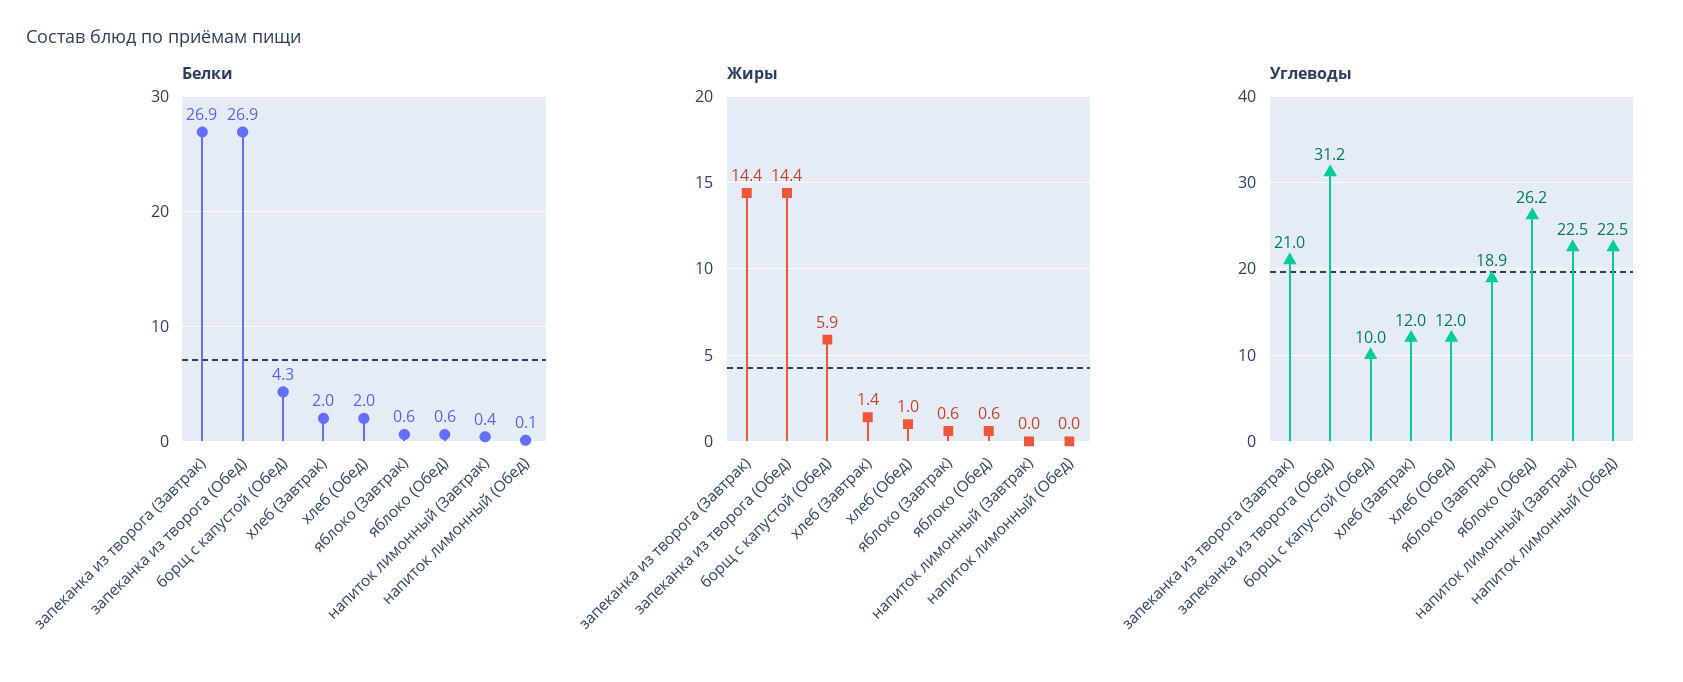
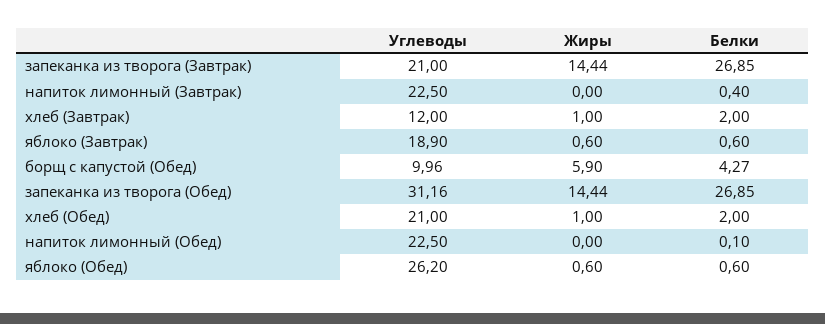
  {
    "Белки": {
      "запеканка из творога (Завтрак)": 26.85,
      "запеканка из творога (Обед)": 26.85,
      "борщ с капустой (Обед)": 4.27,
      "хлеб (Завтрак)": 2,
      "хлеб (Обед)": 2,
      "яблоко (Завтрак)": 0.6,
      "яблоко (Обед)": 0.6,
      "напиток лимонный (Завтрак)": 0.4,
      "напиток лимонный (Обед)": 0.1
    },
    "Жиры": {
      "запеканка из творога (Завтрак)": 14.44,
      "запеканка из творога (Обед)": 14.44,
      "борщ с капустой (Обед)": 5.9,
-     "хлеб (Завтрак)": 1.4,
+     "хлеб (Завтрак)": 1,
      "хлеб (Обед)": 1,
      "яблоко (Завтрак)": 0.6,
      "яблоко (Обед)": 0.6,
      "напиток лимонный (Завтрак)": 0,
      "напиток лимонный (Обед)": 0
    },
    "Углеводы": {
      "запеканка из творога (Завтрак)": 21,
      "запеканка из творога (Обед)": 31.16,
      "борщ с капустой (Обед)": 9.96,
      "хлеб (Завтрак)": 12,
-     "хлеб (Обед)": 12,
+     "хлеб (Обед)": 21,
      "яблоко (Завтрак)": 18.9,
      "яблоко (Обед)": 26.2,
      "напиток лимонный (Завтрак)": 22.5,
      "напиток лимонный (Обед)": 22.5
    }
  }

